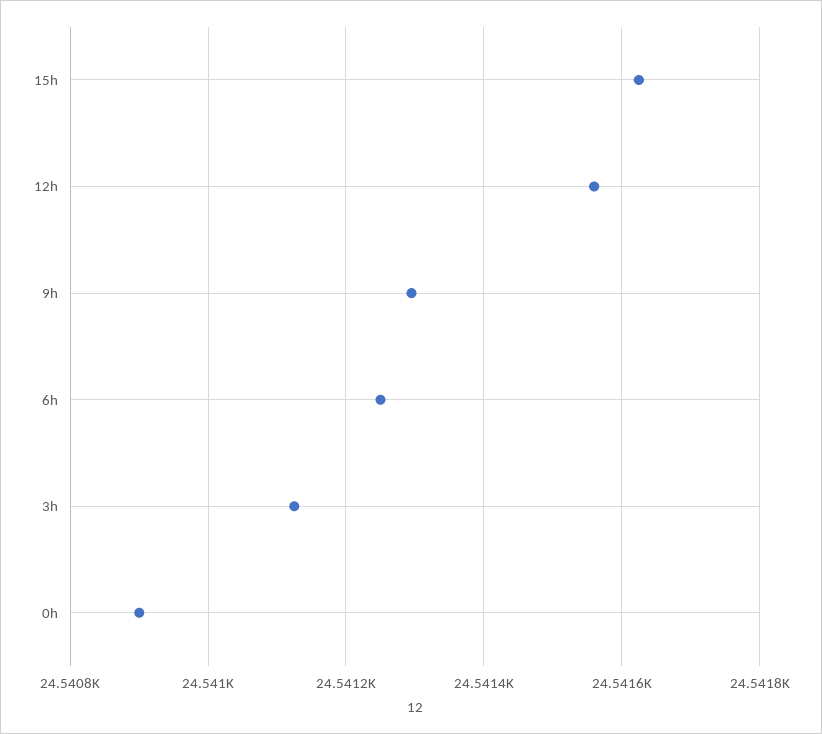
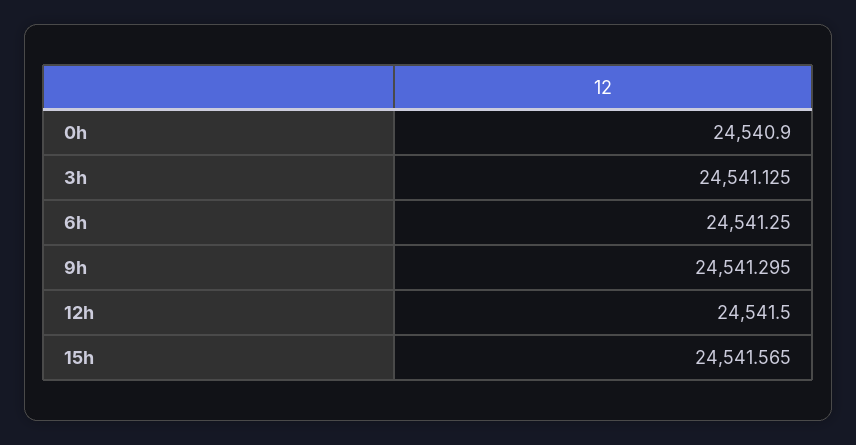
  {
-   "15h": 24541.62,
+   "15h": 24541.565,
-   "12h": 24541.56,
+   "12h": 24541.5,
    "9h": 24541.295,
    "6h": 24541.25,
    "3h": 24541.125,
    "0h": 24540.9
  }

